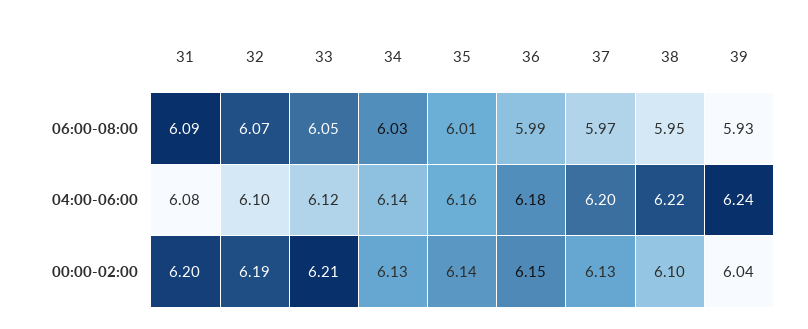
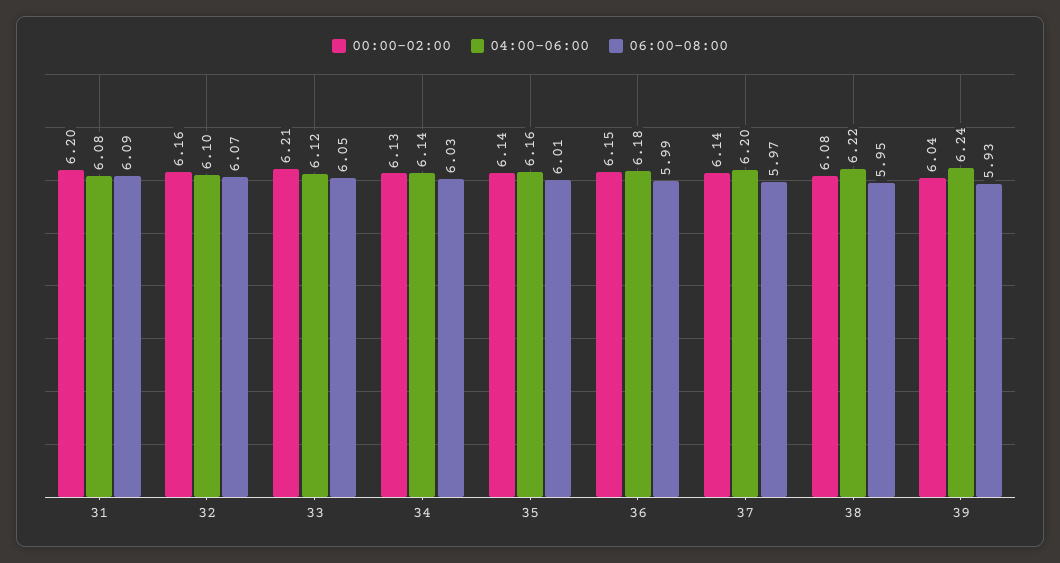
  {
    "06:00-08:00": {
      "31": 6.09,
      "32": 6.07,
      "33": 6.05,
      "34": 6.03,
      "35": 6.01,
      "36": 5.99,
      "37": 5.97,
      "38": 5.95,
      "39": 5.93
    },
    "04:00-06:00": {
      "31": 6.08,
      "32": 6.1,
      "33": 6.12,
      "34": 6.14,
      "35": 6.16,
      "36": 6.18,
      "37": 6.2,
      "38": 6.22,
      "39": 6.24
    },
    "00:00-02:00": {
      "31": 6.2,
-     "32": 6.19,
+     "32": 6.16,
      "33": 6.21,
      "34": 6.13,
      "35": 6.14,
      "36": 6.15,
-     "37": 6.13,
+     "37": 6.14,
-     "38": 6.1,
+     "38": 6.08,
      "39": 6.04
    }
  }

